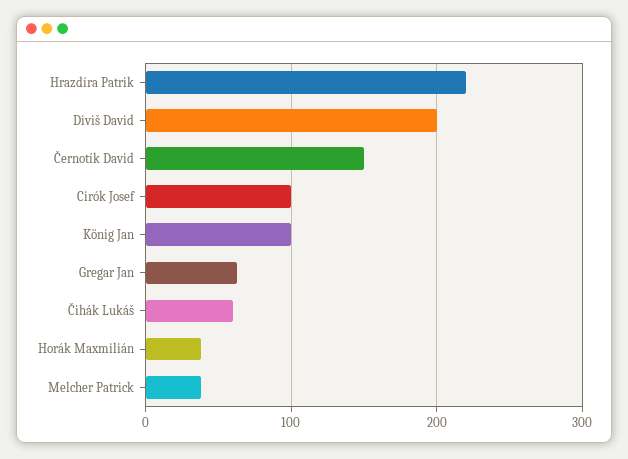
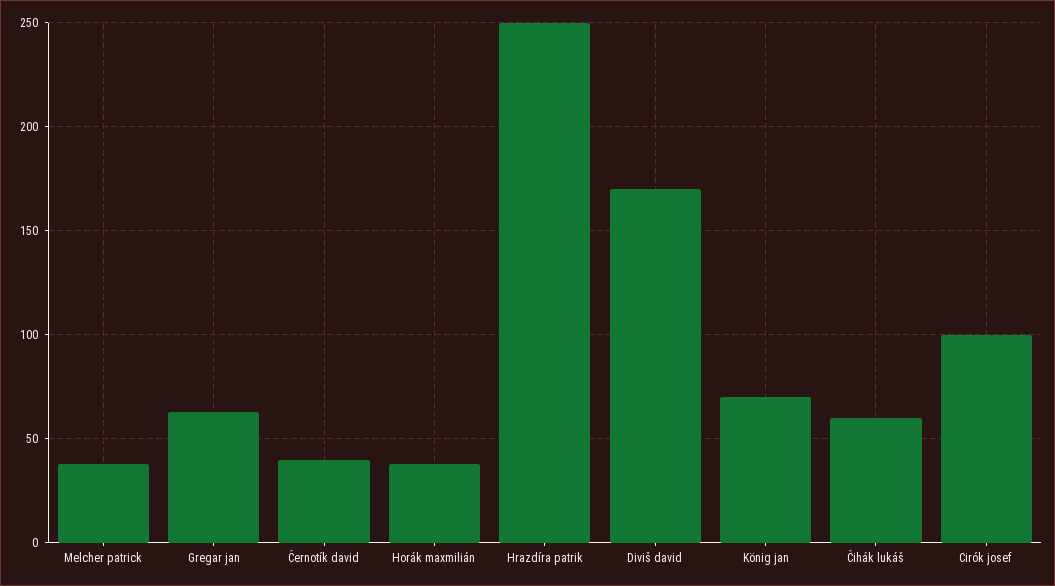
  {
-   "Hrazdíra Patrik": 220,
+   "Hrazdíra Patrik": 250,
-   "Diviš David": 200,
+   "Diviš David": 170,
-   "Černotík David": 150,
+   "Černotík David": 40,
    "Cirók Josef": 100,
-   "König Jan": 100,
+   "König Jan": 70,
    "Gregar Jan": 65,
    "Čihák Lukáš": 60,
    "Horák Maxmilián": 40,
    "Melcher Patrick": 40
  }

